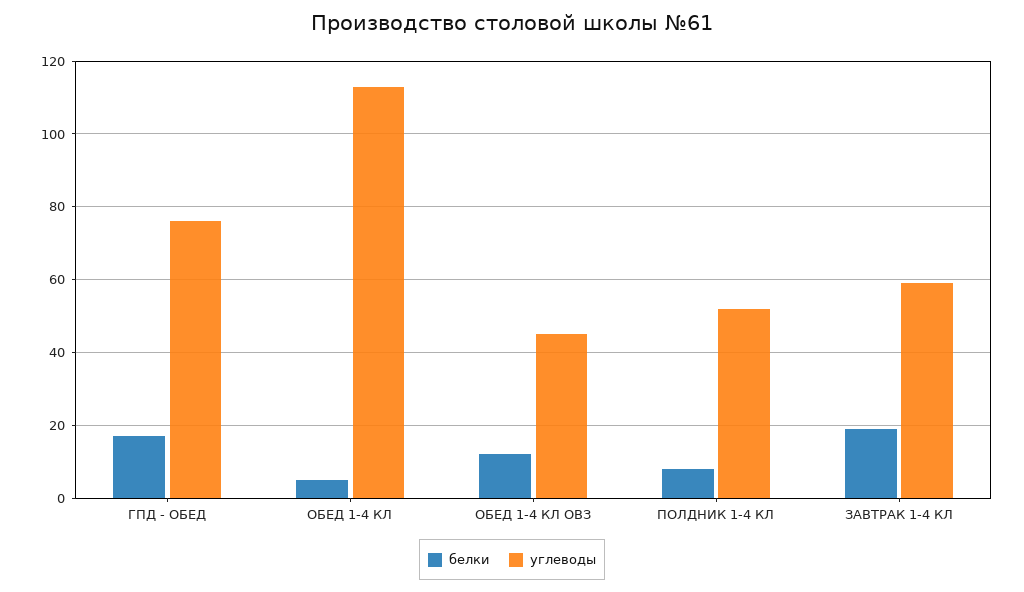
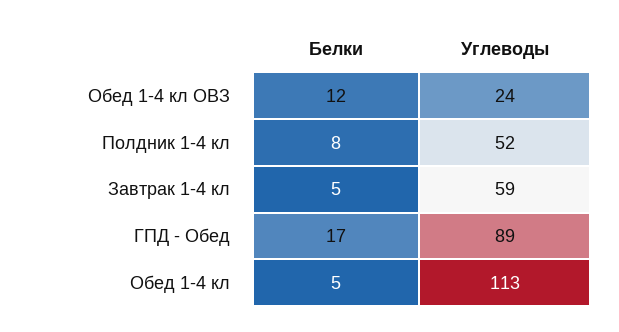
  {
    "белки": {
      "ГПД - ОБЕД": 17,
      "ОБЕД 1-4 КЛ": 5,
      "ОБЕД 1-4 КЛ ОВЗ": 12,
      "ПОЛДНИК 1-4 КЛ": 8,
-     "ЗАВТРАК 1-4 КЛ": 20
+     "ЗАВТРАК 1-4 КЛ": 5
    },
    "углеводы": {
-     "ГПД - ОБЕД": 75,
+     "ГПД - ОБЕД": 89,
      "ОБЕД 1-4 КЛ": 113,
-     "ОБЕД 1-4 КЛ ОВЗ": 45,
+     "ОБЕД 1-4 КЛ ОВЗ": 24,
      "ПОЛДНИК 1-4 КЛ": 52,
      "ЗАВТРАК 1-4 КЛ": 59
    }
  }

